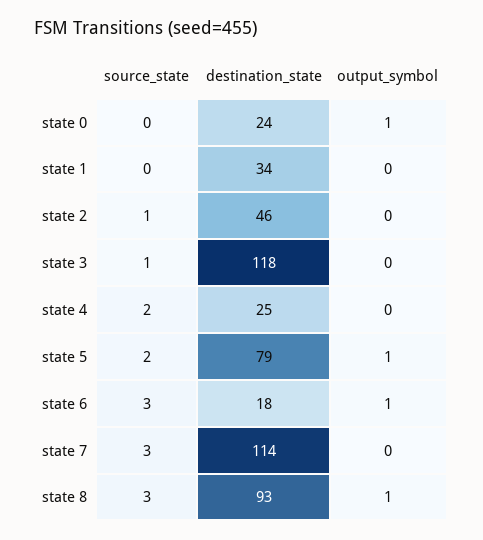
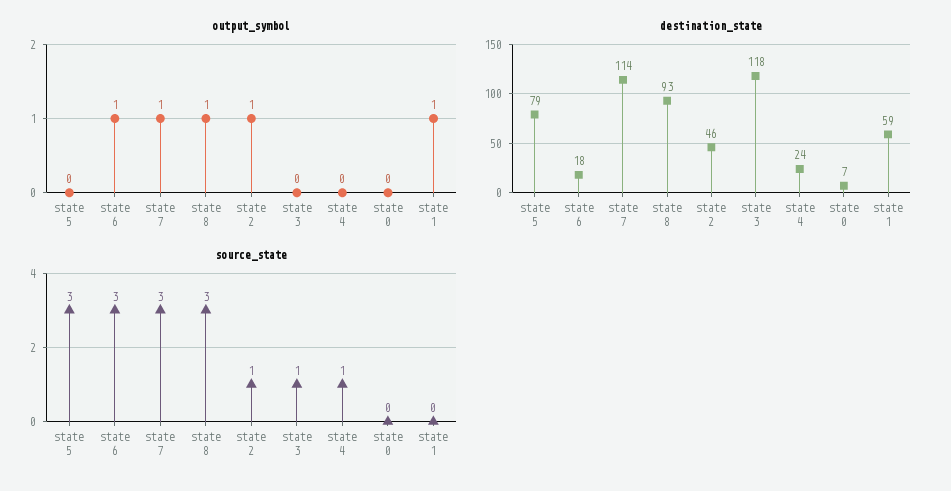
  {
    "source_state": {
      "state 0": 0,
      "state 1": 0,
      "state 2": 1,
      "state 3": 1,
-     "state 4": 2,
+     "state 4": 1,
-     "state 5": 2,
+     "state 5": 3,
      "state 6": 3,
      "state 7": 3,
      "state 8": 3
    },
    "destination_state": {
-     "state 0": 24,
+     "state 0": 7,
-     "state 1": 34,
+     "state 1": 59,
      "state 2": 46,
      "state 3": 118,
-     "state 4": 25,
+     "state 4": 24,
      "state 5": 79,
      "state 6": 18,
      "state 7": 114,
      "state 8": 93
    },
    "output_symbol": {
-     "state 0": 1,
+     "state 0": 0,
-     "state 1": 0,
+     "state 1": 1,
-     "state 2": 0,
+     "state 2": 1,
      "state 3": 0,
      "state 4": 0,
-     "state 5": 1,
+     "state 5": 0,
      "state 6": 1,
-     "state 7": 0,
+     "state 7": 1,
      "state 8": 1
    }
  }

